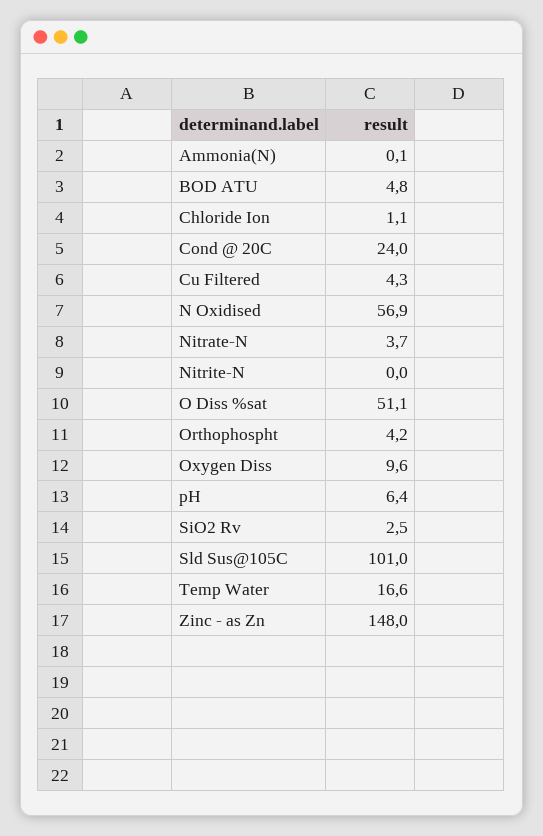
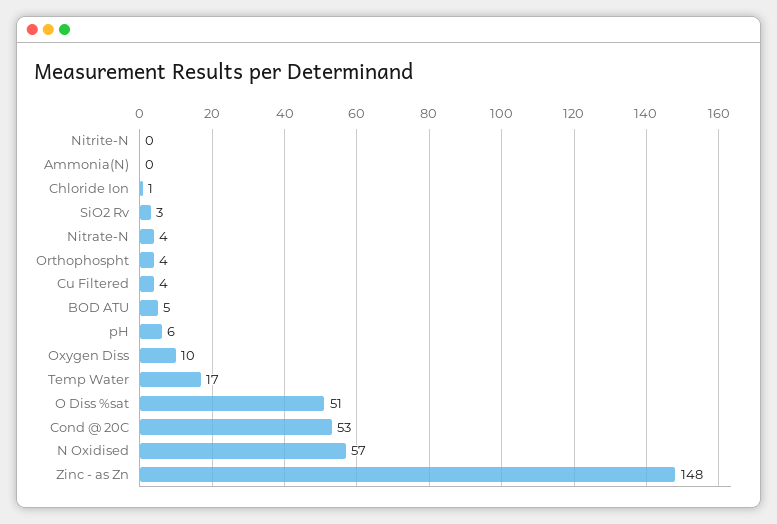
  {
    "Ammonia(N)": 0.1,
    "BOD ATU": 4.8,
    "Chloride Ion": 1.1,
-   "Cond @ 20C": 24,
+   "Cond @ 20C": 53,
    "Cu Filtered": 4.3,
    "N Oxidised": 56.9,
    "Nitrate-N": 3.7,
    "Nitrite-N": 0,
    "O Diss %sat": 51.1,
    "Orthophospht": 4.2,
    "Oxygen Diss": 9.6,
    "pH": 6.4,
    "SiO2 Rv": 2.5,
-   "Sld Sus@105C": 101,
    "Temp Water": 16.6,
    "Zinc - as Zn": 148
  }

